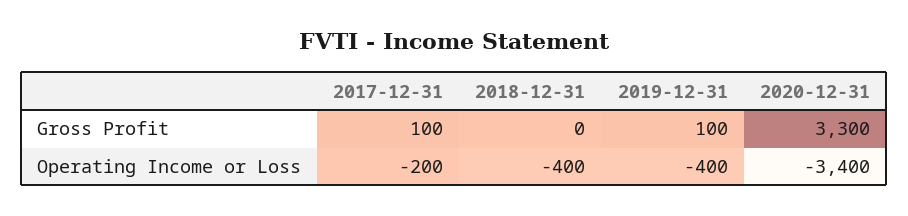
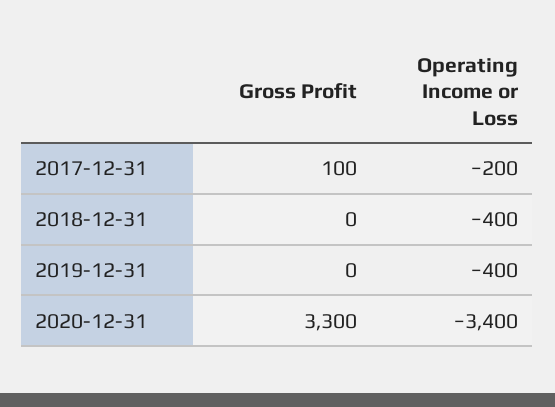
  {
    "2017-12-31": {
      "Gross Profit": 100,
      "Operating Income or Loss": -200
    },
    "2018-12-31": {
      "Gross Profit": 0,
      "Operating Income or Loss": -400
    },
    "2019-12-31": {
-     "Gross Profit": 100,
+     "Gross Profit": 0,
      "Operating Income or Loss": -400
    },
    "2020-12-31": {
      "Gross Profit": 3300,
      "Operating Income or Loss": -3400
    }
  }

